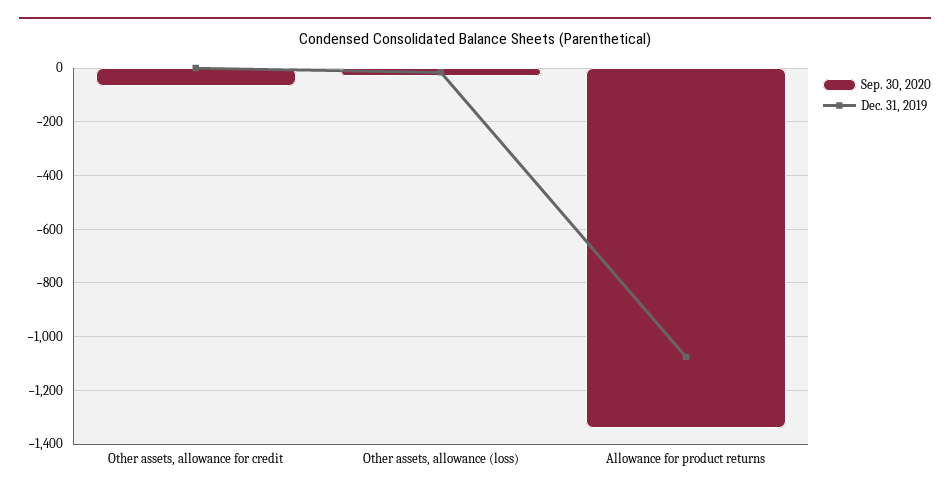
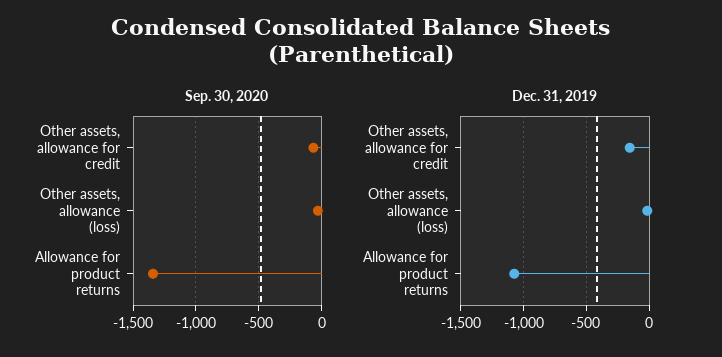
  {
    "Sep. 30, 2020": {
      "Other assets, allowance for credit": -75,
      "Other assets, allowance (loss)": -25,
      "Allowance for product returns": -1350
    },
    "Dec. 31, 2019": {
-     "Other assets, allowance for credit": 0,
+     "Other assets, allowance for credit": -150,
      "Other assets, allowance (loss)": -25,
      "Allowance for product returns": -1075
    }
  }

